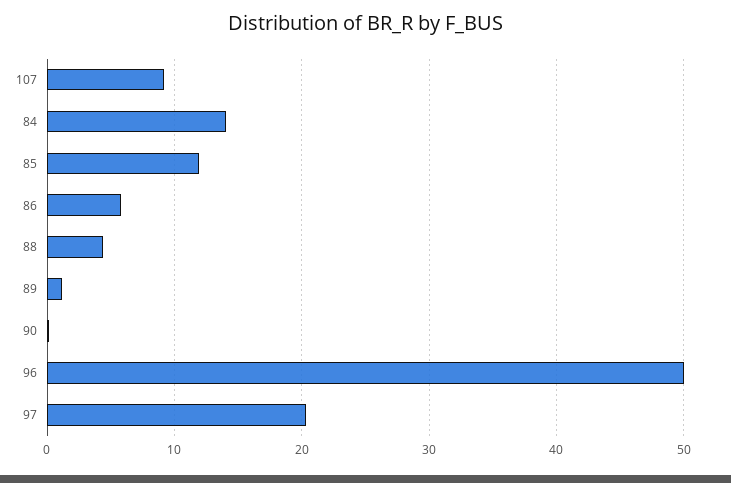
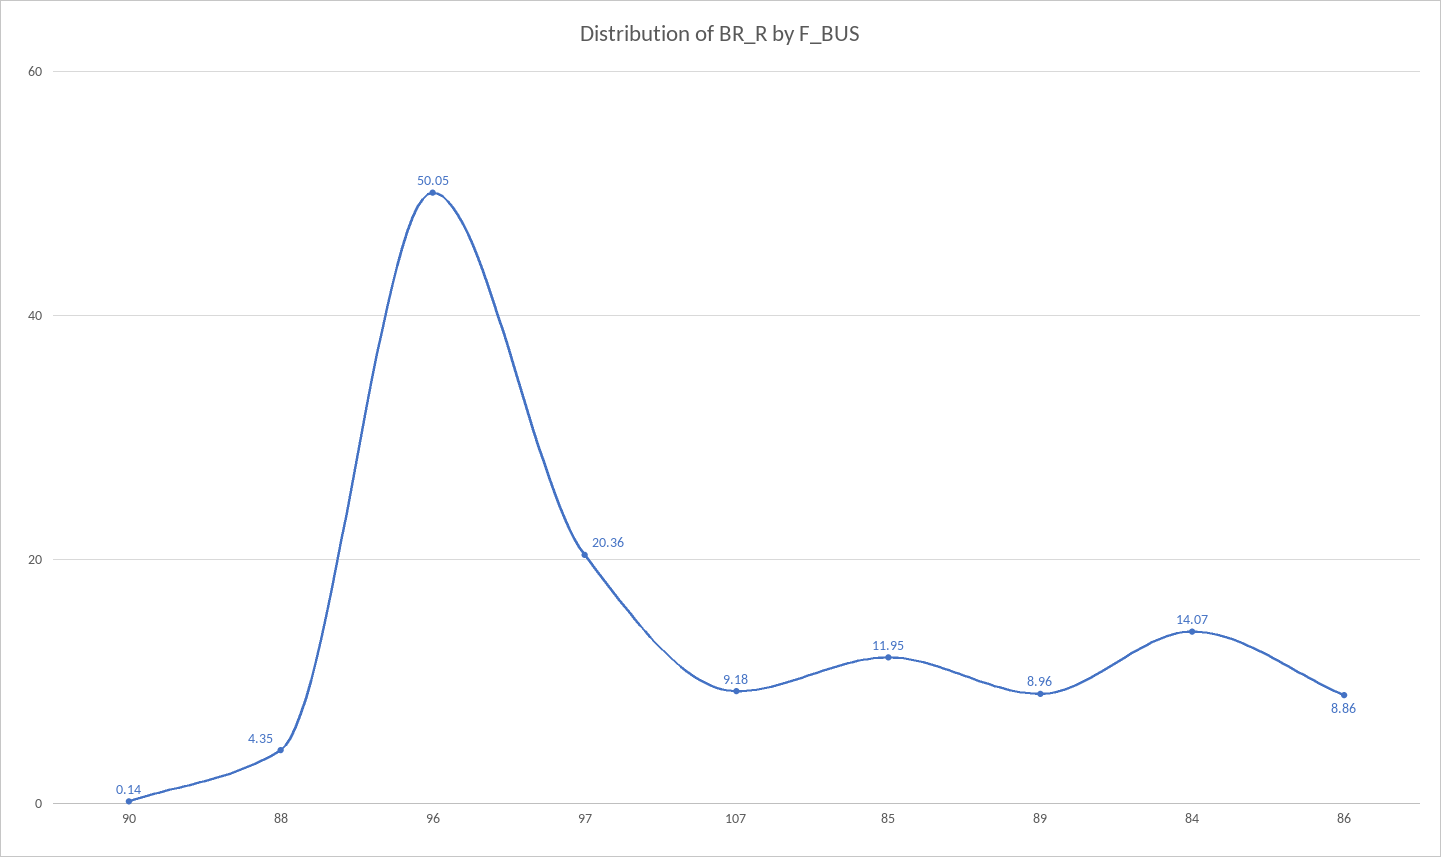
  {
    "107": 9.18,
    "84": 14.07,
    "85": 11.95,
-   "86": 6,
+   "86": 8.86,
    "88": 4.35,
-   "89": 1,
+   "89": 8.96,
    "90": 0.14,
    "96": 50.05,
    "97": 20.36
  }

